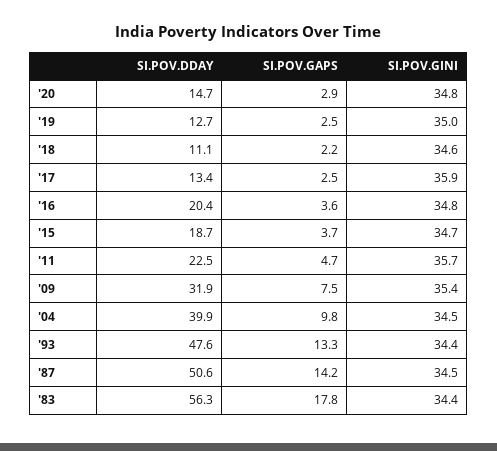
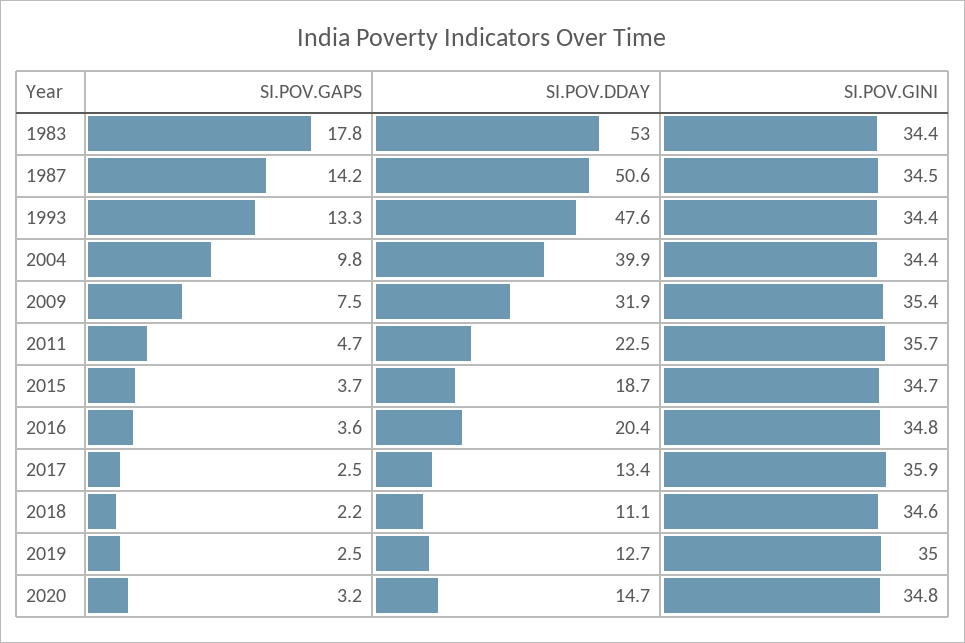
  {
    "SI.POV.DDAY": {
      "'20": 14.7,
      "'19": 12.7,
      "'18": 11.1,
      "'17": 13.4,
      "'16": 20.4,
      "'15": 18.7,
      "'11": 22.5,
      "'09": 31.9,
      "'04": 39.9,
      "'93": 47.6,
      "'87": 50.6,
-     "'83": 56.3
+     "'83": 53
    },
    "SI.POV.GAPS": {
-     "'20": 2.9,
+     "'20": 3.2,
      "'19": 2.5,
      "'18": 2.2,
      "'17": 2.5,
      "'16": 3.6,
      "'15": 3.7,
      "'11": 4.7,
      "'09": 7.5,
      "'04": 9.8,
      "'93": 13.3,
      "'87": 14.2,
      "'83": 17.8
    },
    "SI.POV.GINI": {
      "'20": 34.8,
      "'19": 35,
      "'18": 34.6,
      "'17": 35.9,
      "'16": 34.8,
      "'15": 34.7,
      "'11": 35.7,
      "'09": 35.4,
-     "'04": 34.5,
+     "'04": 34.4,
      "'93": 34.4,
      "'87": 34.5,
      "'83": 34.4
    }
  }

